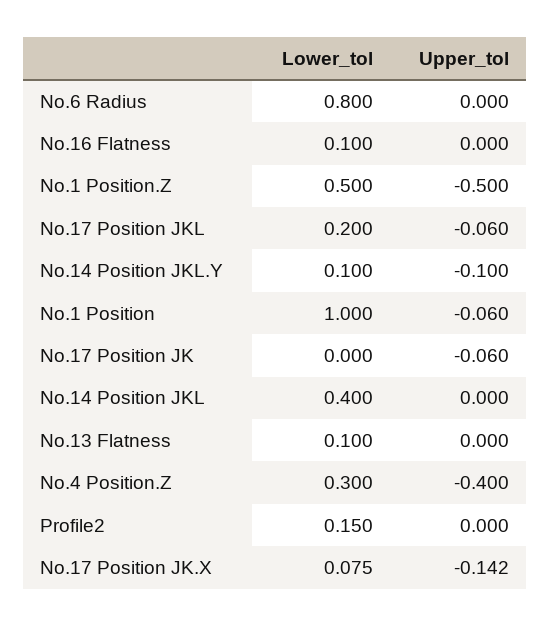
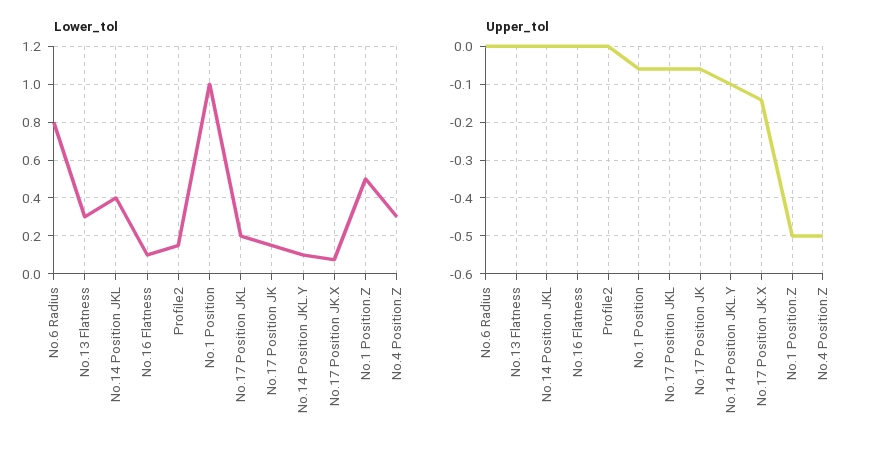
  {
    "Lower_tol": {
      "No.6 Radius": 0.8,
      "No.16 Flatness": 0.1,
      "No.1 Position.Z": 0.5,
      "No.17 Position JKL": 0.2,
      "No.14 Position JKL.Y": 0.1,
      "No.1 Position": 1,
-     "No.17 Position JK": 0,
+     "No.17 Position JK": 0.15,
      "No.14 Position JKL": 0.4,
-     "No.13 Flatness": 0.1,
+     "No.13 Flatness": 0.3,
      "No.4 Position.Z": 0.3,
      "Profile2": 0.15,
      "No.17 Position JK.X": 0.075
    },
    "Upper_tol": {
      "No.6 Radius": 0,
      "No.16 Flatness": 0,
      "No.1 Position.Z": -0.5,
      "No.17 Position JKL": -0.06,
      "No.14 Position JKL.Y": -0.1,
      "No.1 Position": -0.06,
      "No.17 Position JK": -0.06,
      "No.14 Position JKL": 0,
      "No.13 Flatness": 0,
-     "No.4 Position.Z": -0.4,
+     "No.4 Position.Z": -0.5,
      "Profile2": 0,
      "No.17 Position JK.X": -0.142
    }
  }

